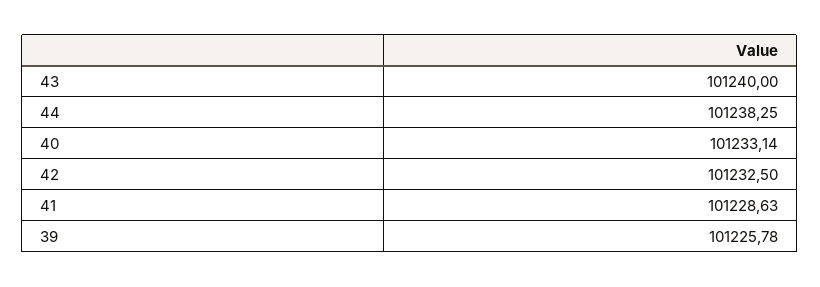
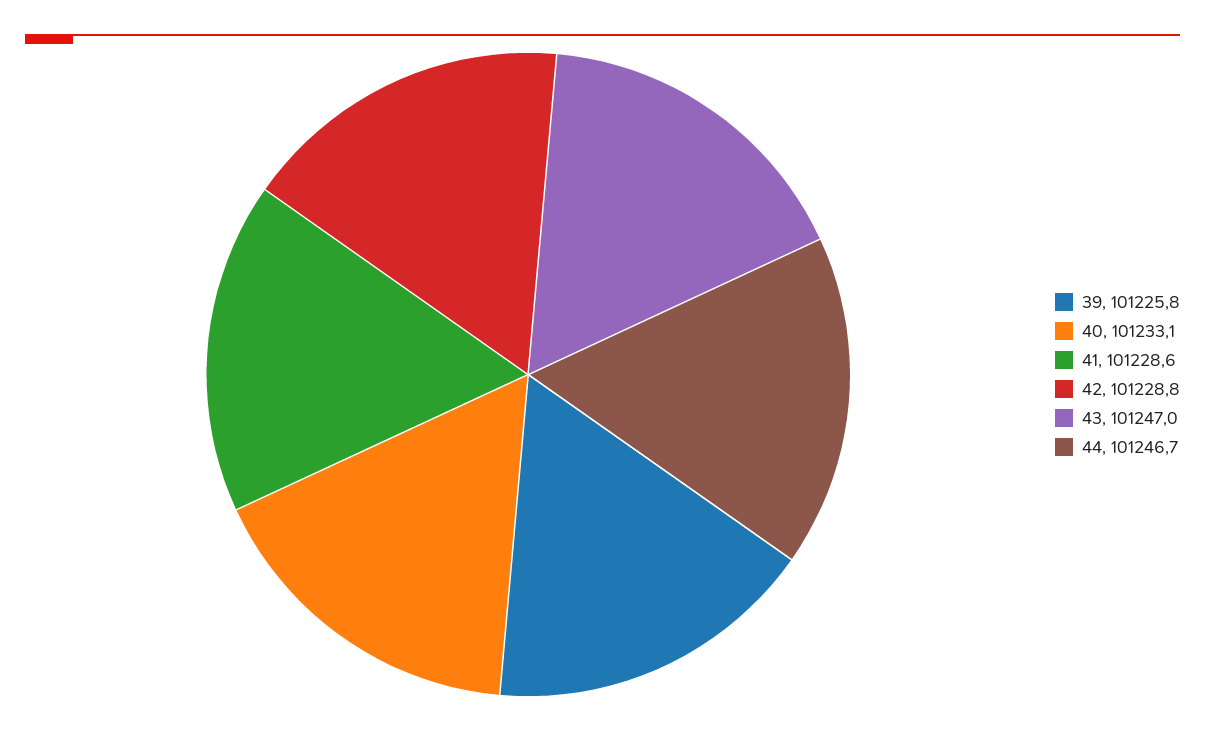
  {
-   "43": 101240,
+   "43": 101247,
-   "44": 101238.25,
+   "44": 101246.7,
    "40": 101233.14,
-   "42": 101232.5,
+   "42": 101228.8,
    "41": 101228.63,
    "39": 101225.78
  }

